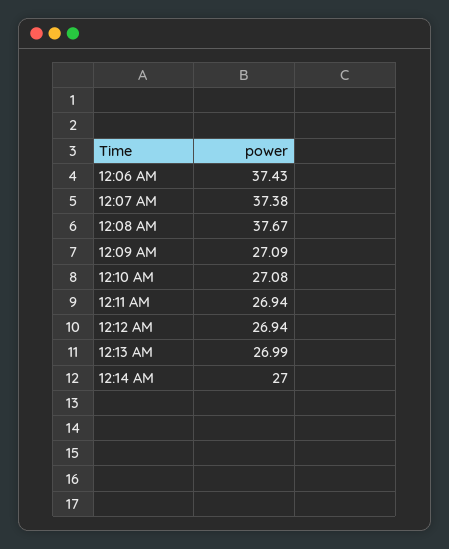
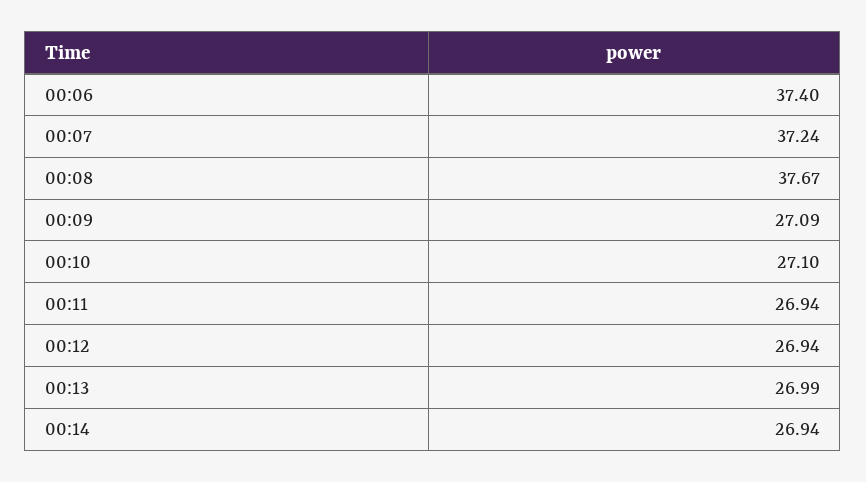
  {
-   "12:06 AM": 37.43,
+   "12:06 AM": 37.4,
-   "12:07 AM": 37.38,
+   "12:07 AM": 37.24,
    "12:08 AM": 37.67,
    "12:09 AM": 27.09,
-   "12:10 AM": 27.08,
+   "12:10 AM": 27.1,
    "12:11 AM": 26.94,
    "12:12 AM": 26.94,
    "12:13 AM": 26.99,
-   "12:14 AM": 27
+   "12:14 AM": 26.94
  }

